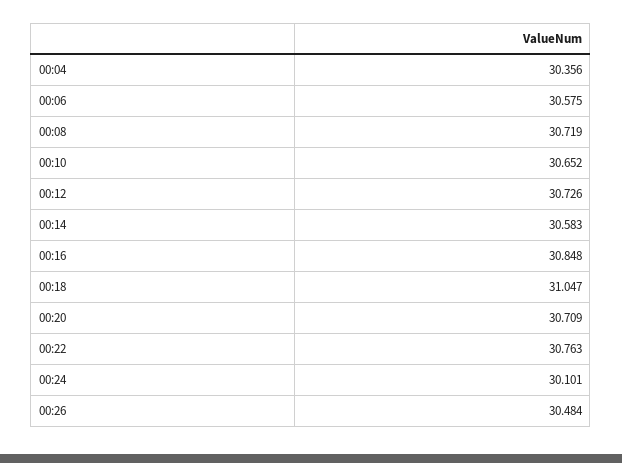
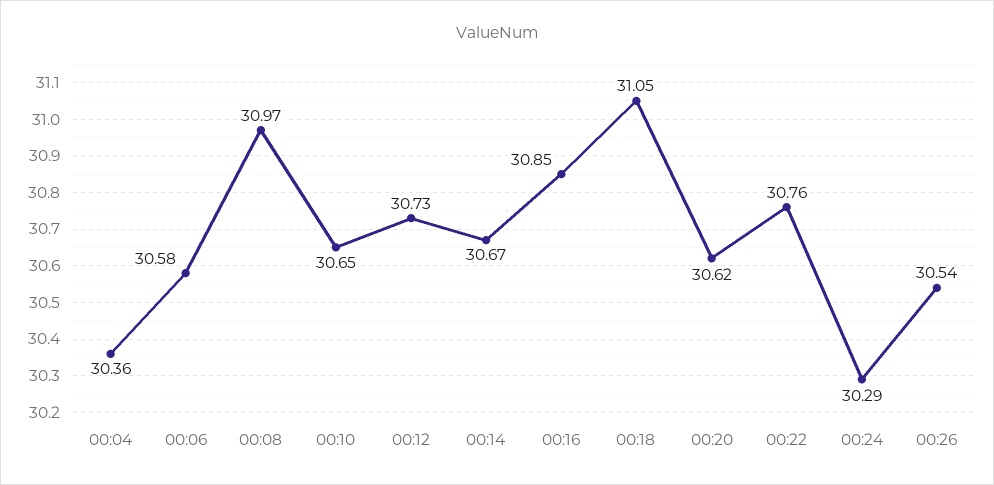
  {
    "00:04": 30.356,
    "00:06": 30.575,
-   "00:08": 30.719,
+   "00:08": 30.97,
    "00:10": 30.652,
    "00:12": 30.726,
-   "00:14": 30.583,
+   "00:14": 30.67,
    "00:16": 30.848,
    "00:18": 31.047,
-   "00:20": 30.709,
+   "00:20": 30.62,
    "00:22": 30.763,
-   "00:24": 30.101,
+   "00:24": 30.29,
-   "00:26": 30.484
+   "00:26": 30.54
  }

